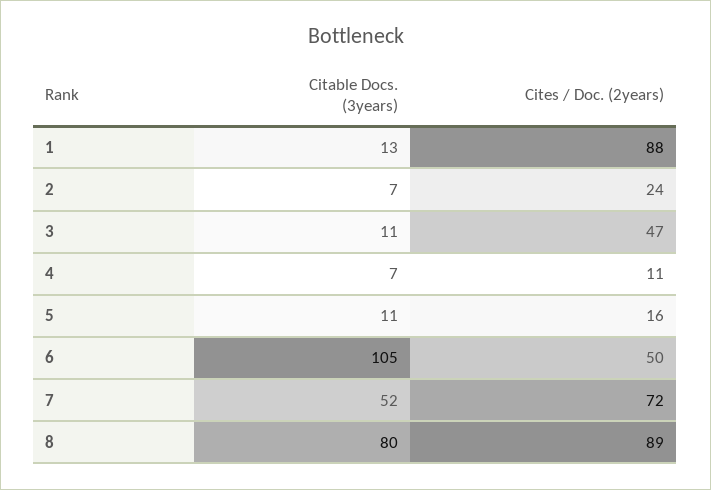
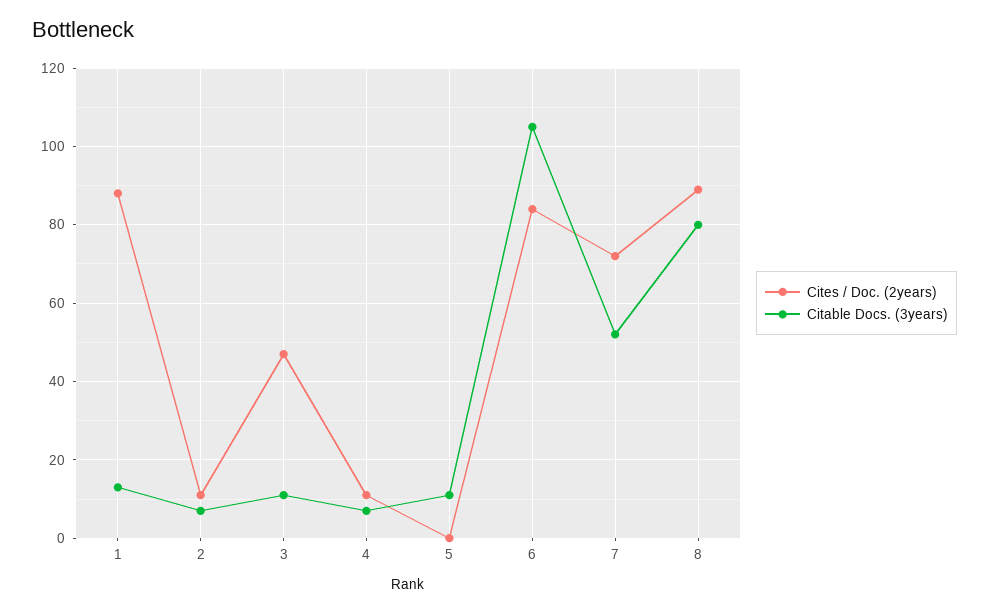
  {
    "Citable Docs. (3years)": {
      "1": 13,
      "2": 7,
      "3": 11,
      "4": 7,
      "5": 11,
      "6": 105,
      "7": 52,
      "8": 80
    },
    "Cites / Doc. (2years)": {
      "1": 88,
-     "2": 24,
+     "2": 10,
      "3": 47,
      "4": 11,
-     "5": 16,
+     "5": 0,
-     "6": 50,
+     "6": 85,
      "7": 72,
      "8": 89
    }
  }

